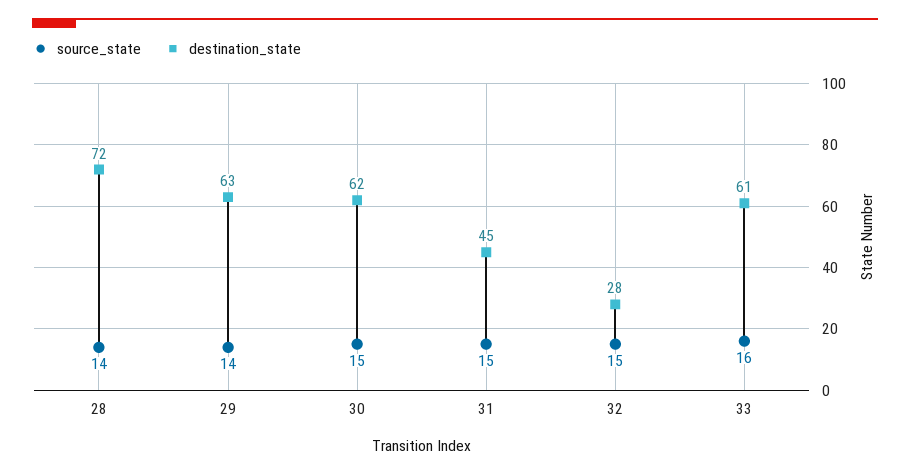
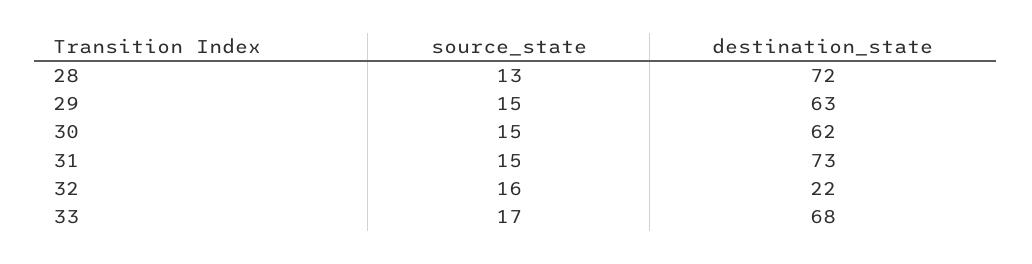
  {
    "source_state": {
-     "28": 14,
+     "28": 13,
-     "29": 14,
+     "29": 15,
      "30": 15,
      "31": 15,
-     "32": 15,
+     "32": 16,
-     "33": 16
+     "33": 17
    },
    "destination_state": {
      "28": 72,
      "29": 63,
      "30": 62,
-     "31": 45,
+     "31": 73,
-     "32": 28,
+     "32": 22,
-     "33": 61
+     "33": 68
    }
  }

